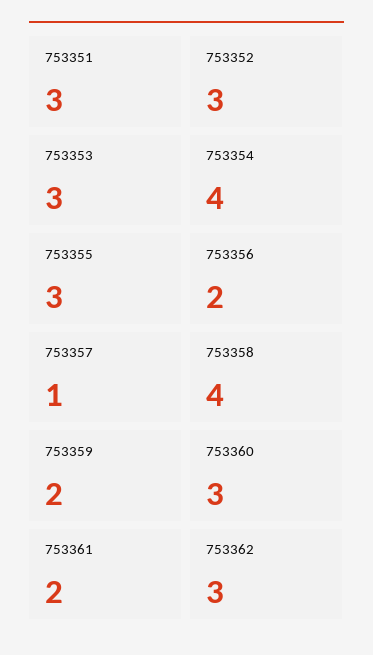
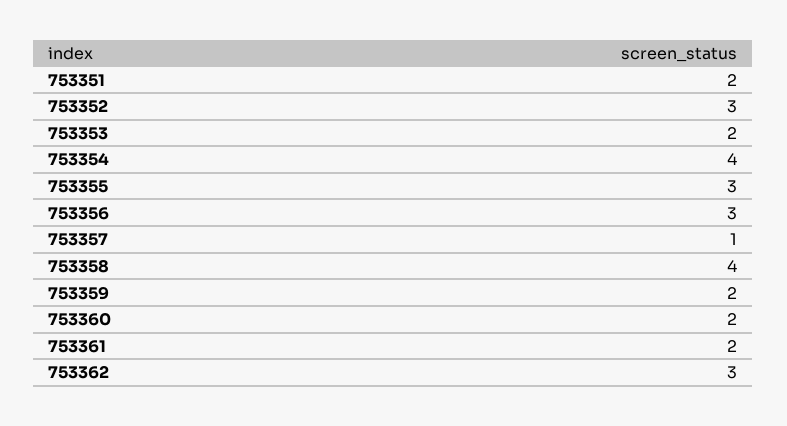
  {
-   "753351": 3,
+   "753351": 2,
    "753352": 3,
-   "753353": 3,
+   "753353": 2,
    "753354": 4,
    "753355": 3,
-   "753356": 2,
+   "753356": 3,
    "753357": 1,
    "753358": 4,
    "753359": 2,
-   "753360": 3,
+   "753360": 2,
    "753361": 2,
    "753362": 3
  }

